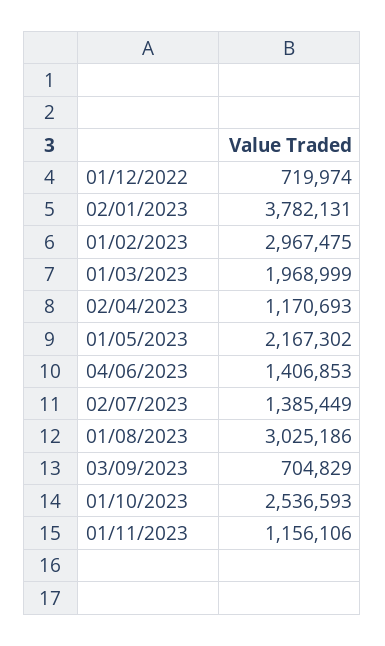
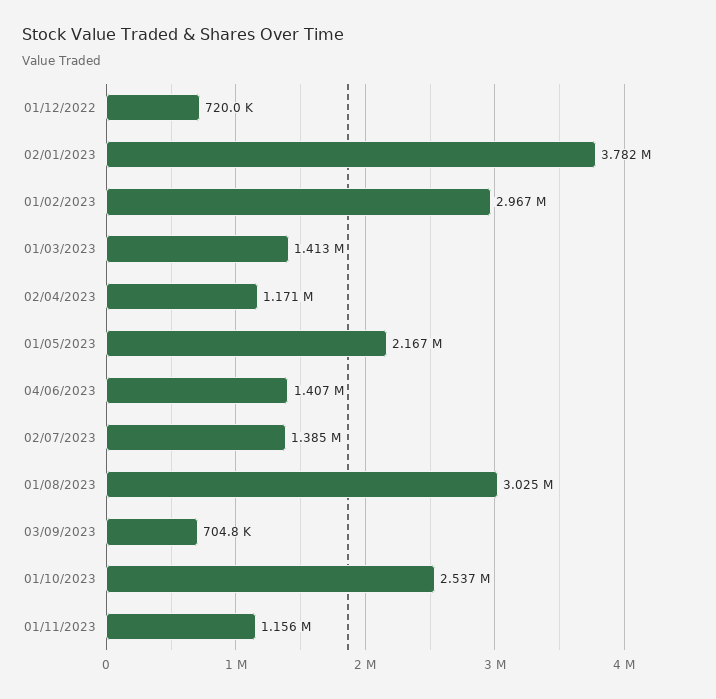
  {
    "01/12/2022": 719974,
    "02/01/2023": 3782131,
    "01/02/2023": 2967475,
-   "01/03/2023": 1968999,
+   "01/03/2023": 1413000,
    "02/04/2023": 1170693,
    "01/05/2023": 2167302,
    "04/06/2023": 1406853,
    "02/07/2023": 1385449,
    "01/08/2023": 3025186,
    "03/09/2023": 704829,
    "01/10/2023": 2536593,
    "01/11/2023": 1156106
  }

